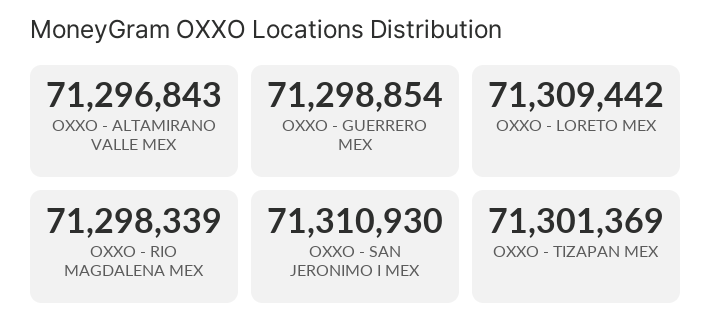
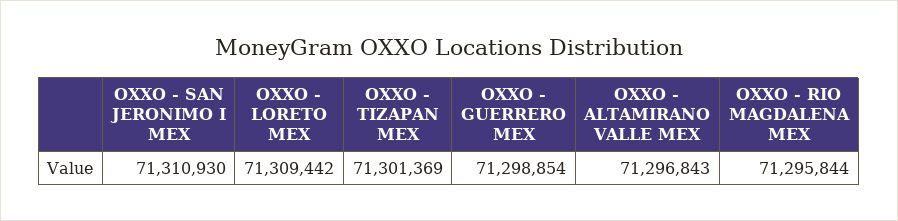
  {
    "OXXO - ALTAMIRANO VALLE MEX": 71296843,
    "OXXO - GUERRERO MEX": 71298854,
    "OXXO - LORETO MEX": 71309442,
-   "OXXO - RIO MAGDALENA MEX": 71298339,
+   "OXXO - RIO MAGDALENA MEX": 71295844,
    "OXXO - SAN JERONIMO I MEX": 71310930,
    "OXXO - TIZAPAN MEX": 71301369
  }

